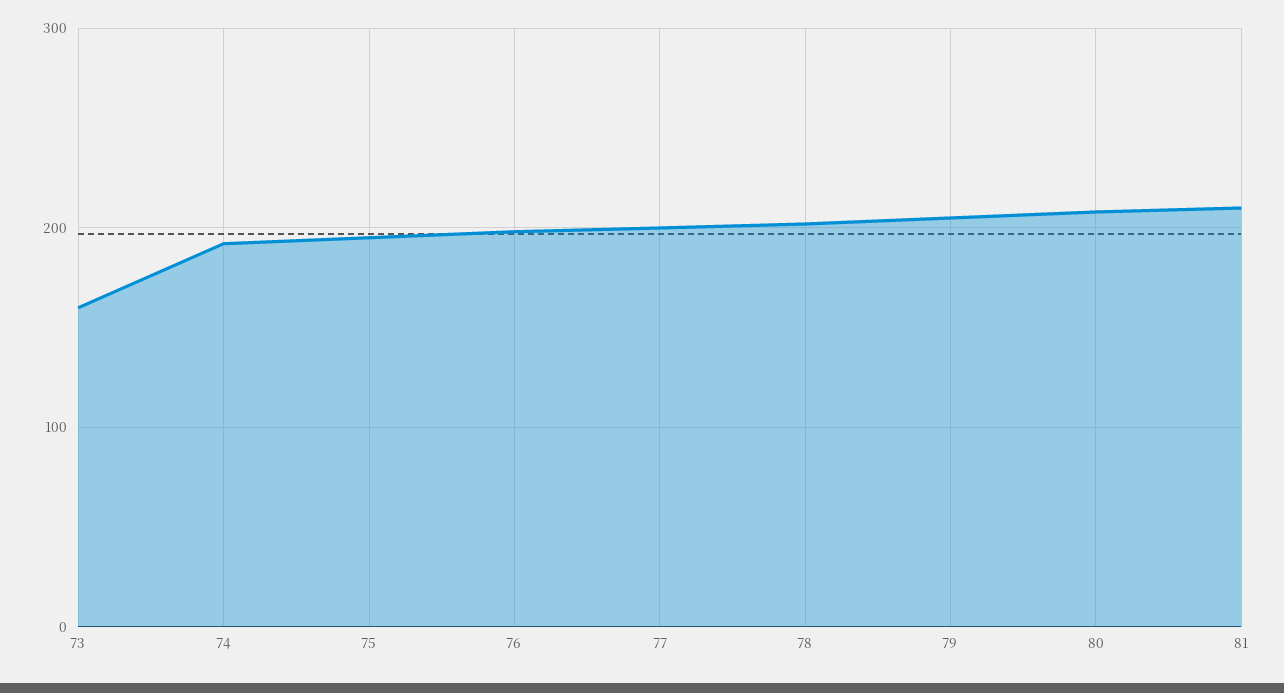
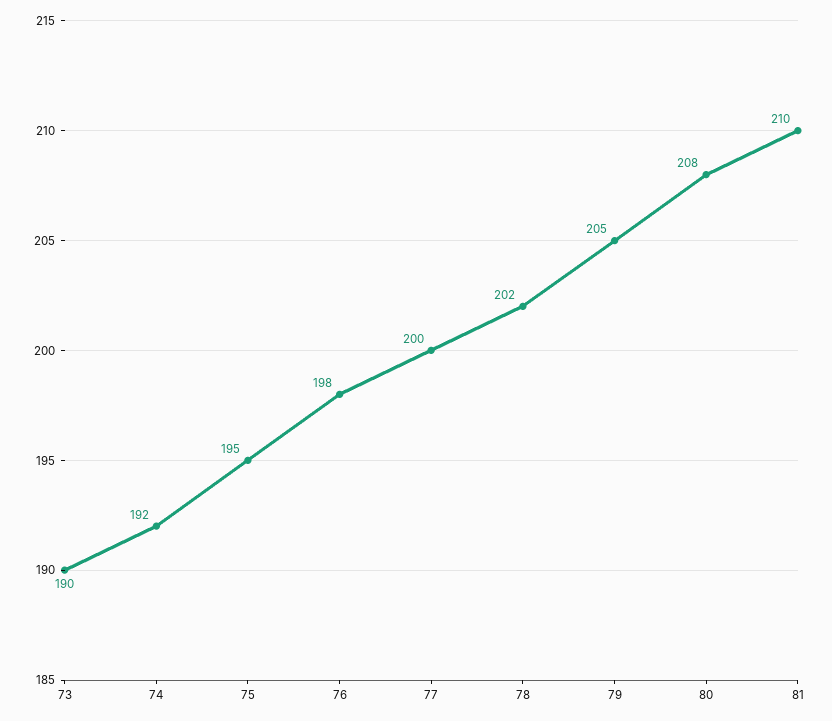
  {
-   "73": 160,
+   "73": 190,
    "74": 192,
    "75": 195,
    "76": 198,
    "77": 200,
    "78": 202,
    "79": 205,
    "80": 208,
    "81": 210
  }

